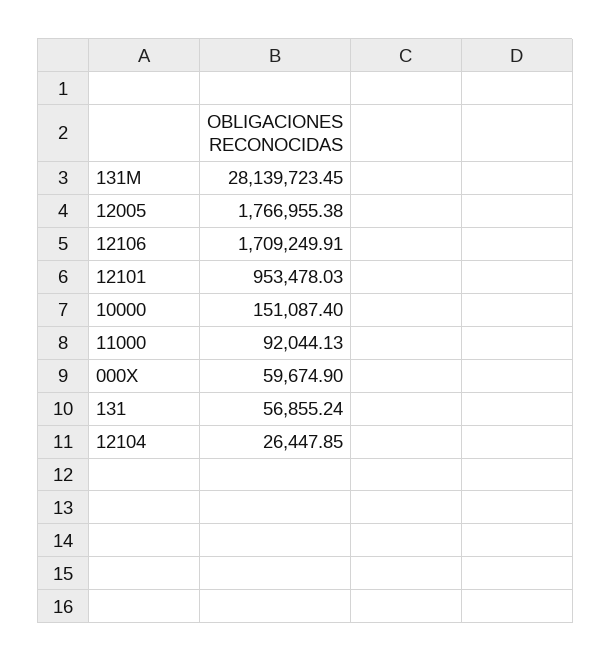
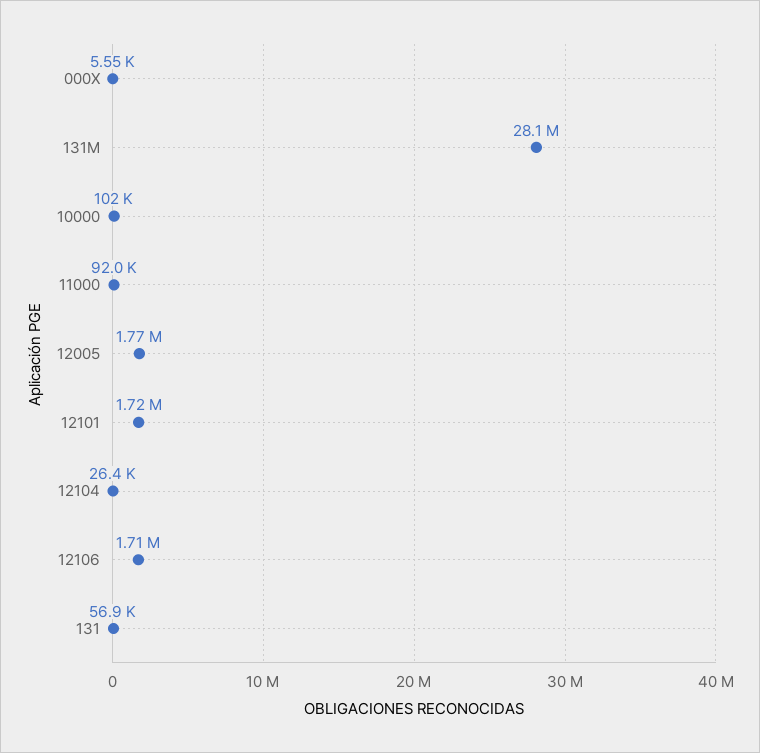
  {
    "131M": 28139723.45,
    "12005": 1766955.38,
    "12106": 1709249.91,
-   "12101": 953478.03,
+   "12101": 1720000,
-   "10000": 151087.4,
+   "10000": 102000,
    "11000": 92044.13,
-   "000X": 59674.9,
+   "000X": 5550,
    "131": 56855.24,
    "12104": 26447.85
  }

